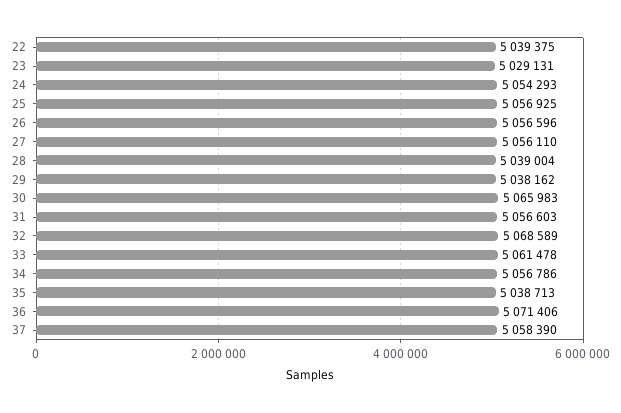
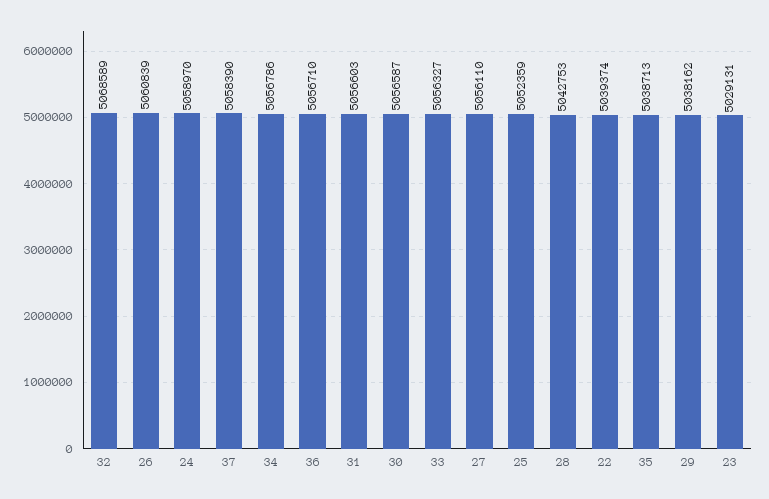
  {
-   "22": 5039375,
+   "22": 5039374,
    "23": 5029131,
-   "24": 5054293,
+   "24": 5058970,
-   "25": 5056925,
+   "25": 5052359,
-   "26": 5056596,
+   "26": 5060839,
    "27": 5056110,
-   "28": 5039004,
+   "28": 5042753,
    "29": 5038162,
-   "30": 5065983,
+   "30": 5056587,
    "31": 5056603,
    "32": 5068589,
-   "33": 5061478,
+   "33": 5056327,
    "34": 5056786,
    "35": 5038713,
-   "36": 5071406,
+   "36": 5056710,
    "37": 5058390
  }

